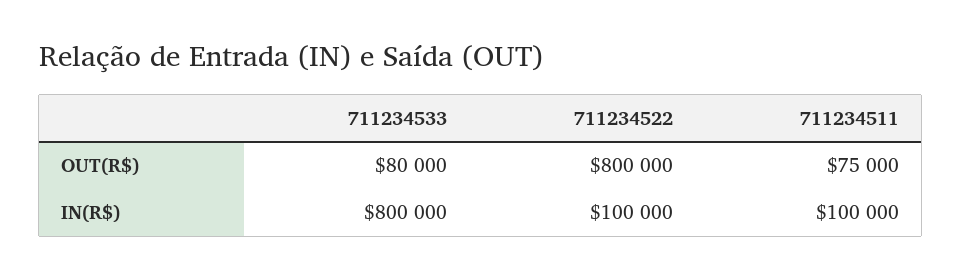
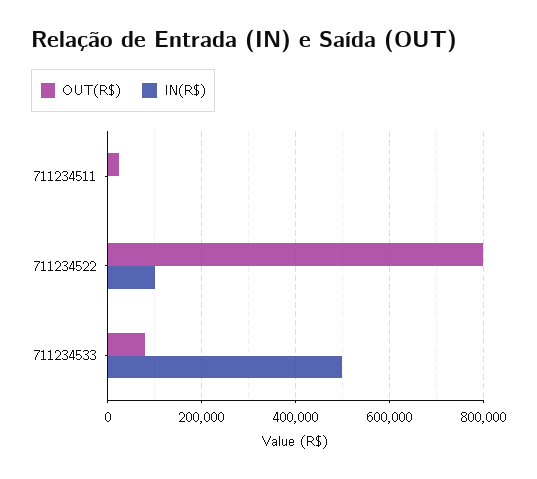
  {
    "OUT(R$)": {
      "711234533": 80000,
      "711234522": 800000,
-     "711234511": 75000
+     "711234511": 20000
    },
    "IN(R$)": {
-     "711234533": 800000,
+     "711234533": 500000,
      "711234522": 100000,
-     "711234511": 100000
+     "711234511": 0
    }
  }

